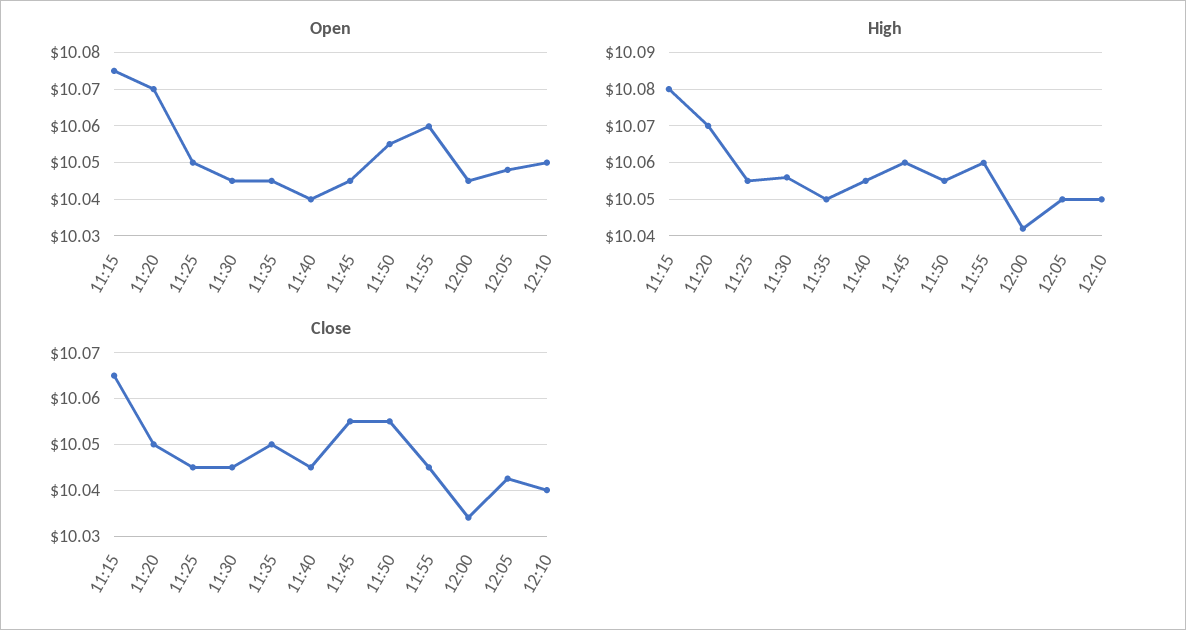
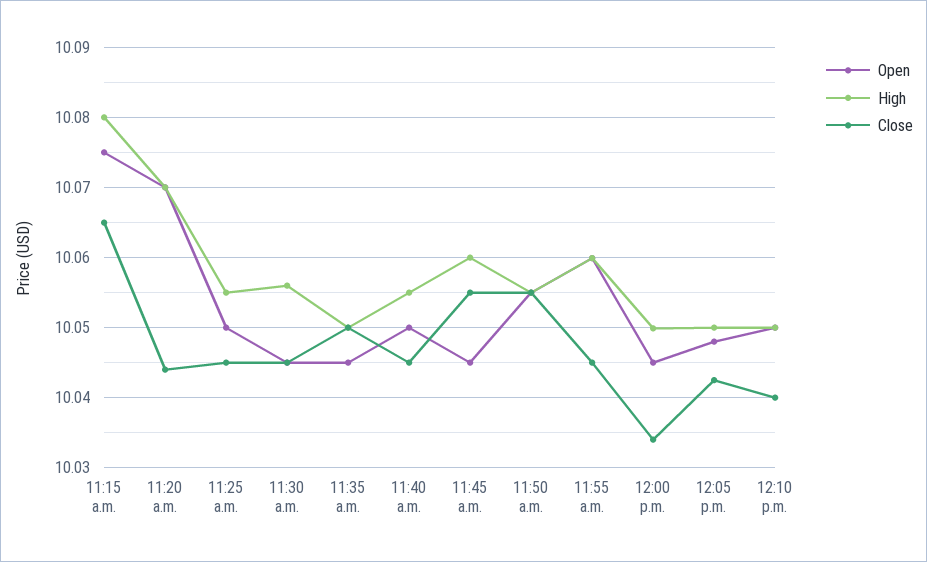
  {
    "Open": {
      "11:15": 10.075,
      "11:20": 10.07,
      "11:25": 10.05,
      "11:30": 10.045,
      "11:35": 10.045,
-     "11:40": 10.04,
+     "11:40": 10.05,
      "11:45": 10.045,
      "11:50": 10.055,
      "11:55": 10.06,
      "12:00": 10.045,
      "12:05": 10.048,
      "12:10": 10.05
    },
    "High": {
      "11:15": 10.08,
      "11:20": 10.07,
      "11:25": 10.055,
      "11:30": 10.056,
      "11:35": 10.05,
      "11:40": 10.055,
      "11:45": 10.06,
      "11:50": 10.055,
      "11:55": 10.06,
-     "12:00": 10.042,
+     "12:00": 10.05,
      "12:05": 10.05,
      "12:10": 10.05
    },
    "Close": {
      "11:15": 10.065,
-     "11:20": 10.05,
+     "11:20": 10.044,
      "11:25": 10.045,
      "11:30": 10.045,
      "11:35": 10.05,
      "11:40": 10.045,
      "11:45": 10.055,
      "11:50": 10.055,
      "11:55": 10.045,
      "12:00": 10.034,
      "12:05": 10.043,
      "12:10": 10.04
    }
  }

